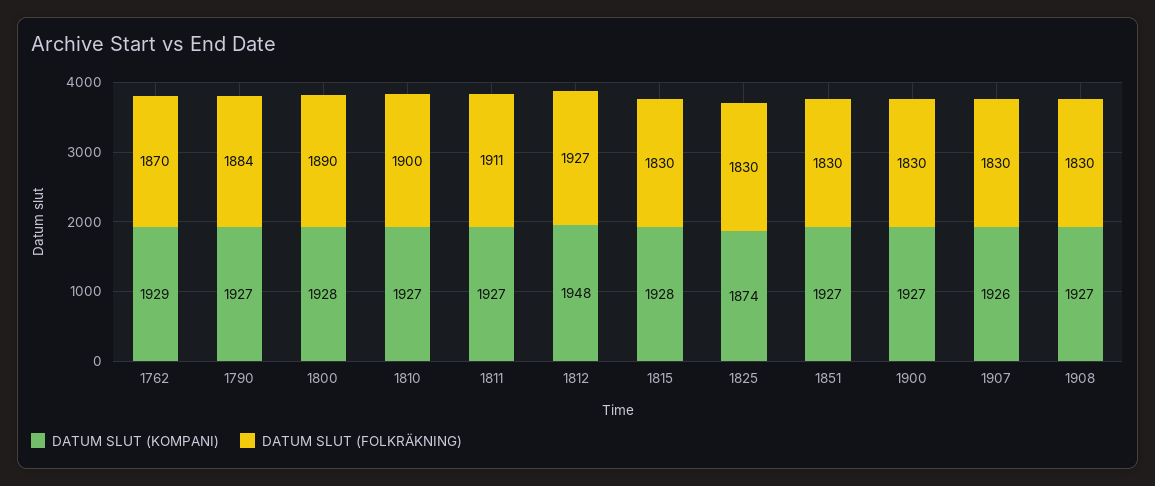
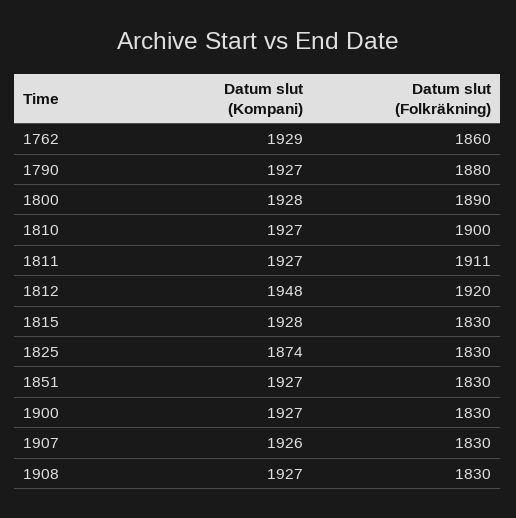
  {
    "DATUM SLUT (KOMPANI)": {
      "1762": 1929,
      "1790": 1927,
      "1800": 1928,
      "1810": 1927,
      "1811": 1927,
      "1812": 1948,
      "1815": 1928,
      "1825": 1874,
      "1851": 1927,
      "1900": 1927,
      "1907": 1926,
      "1908": 1927
    },
    "DATUM SLUT (FOLKRÄKNING)": {
-     "1762": 1870,
+     "1762": 1860,
-     "1790": 1884,
+     "1790": 1880,
      "1800": 1890,
      "1810": 1900,
      "1811": 1911,
-     "1812": 1927,
+     "1812": 1920,
      "1815": 1830,
      "1825": 1830,
      "1851": 1830,
      "1900": 1830,
      "1907": 1830,
      "1908": 1830
    }
  }

